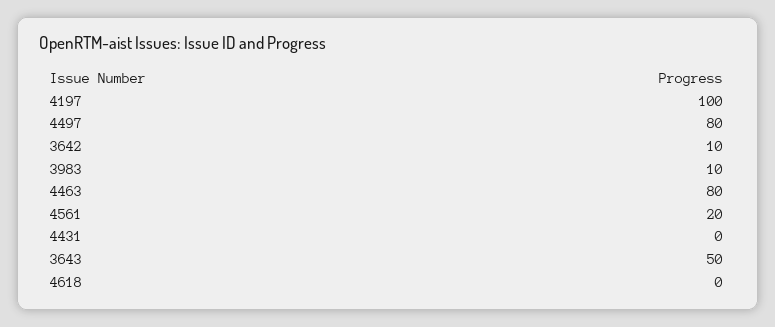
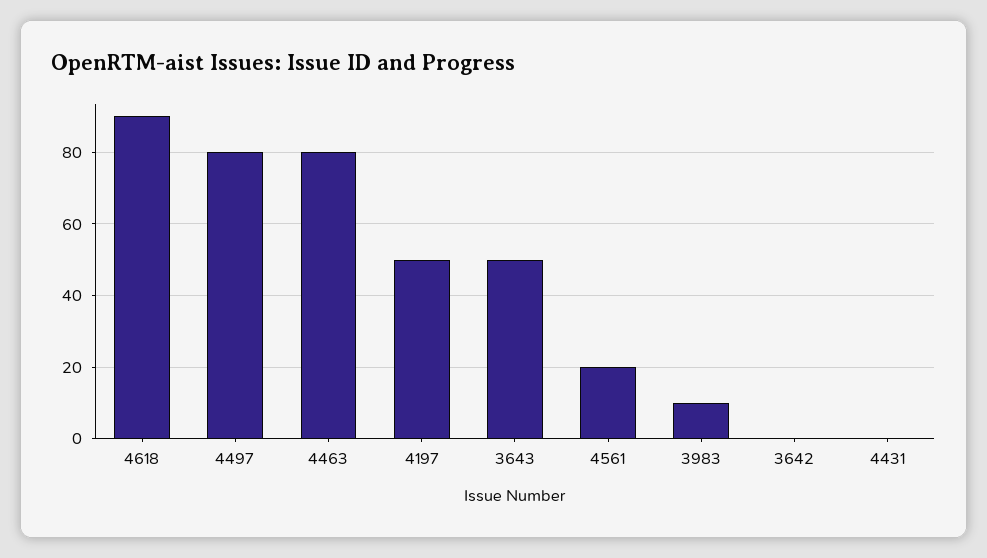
  {
-   "4197": 100,
+   "4197": 50,
    "4497": 80,
-   "3642": 10,
+   "3642": 0,
    "3983": 10,
    "4463": 80,
    "4561": 20,
    "4431": 0,
    "3643": 50,
-   "4618": 0
+   "4618": 90
  }

